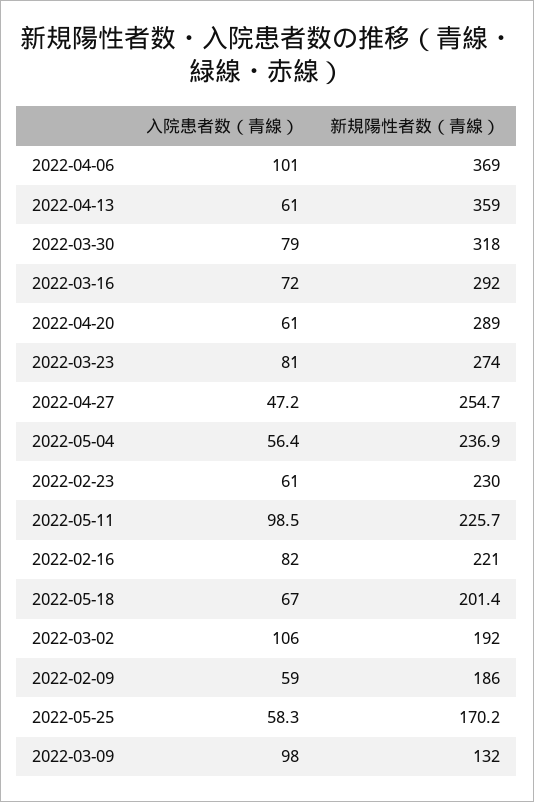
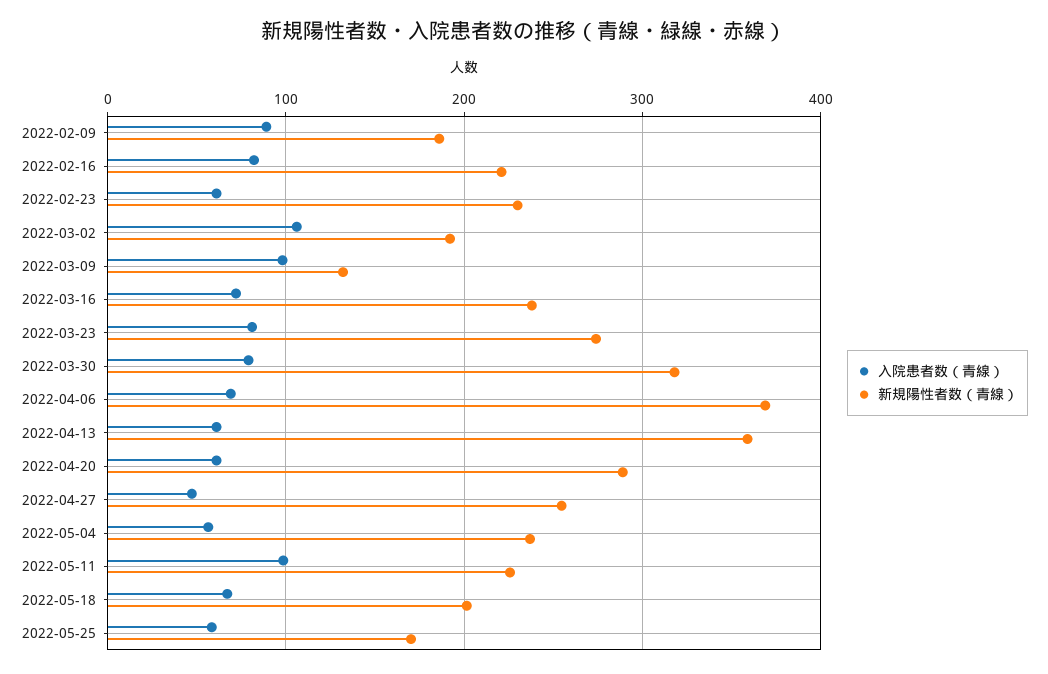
  {
    "入院患者数（青線）": {
-     "2022-04-06": 101,
+     "2022-04-06": 70,
      "2022-04-13": 61,
      "2022-03-30": 79,
      "2022-03-16": 72,
      "2022-04-20": 61,
      "2022-03-23": 81,
      "2022-04-27": 47.2,
      "2022-05-04": 56.4,
      "2022-02-23": 61,
      "2022-05-11": 98.5,
      "2022-02-16": 82,
      "2022-05-18": 67,
      "2022-03-02": 106,
-     "2022-02-09": 59,
+     "2022-02-09": 90,
      "2022-05-25": 58.3,
      "2022-03-09": 98
    },
    "新規陽性者数（青線）": {
      "2022-04-06": 369,
      "2022-04-13": 359,
      "2022-03-30": 318,
-     "2022-03-16": 292,
+     "2022-03-16": 240,
      "2022-04-20": 289,
      "2022-03-23": 274,
      "2022-04-27": 254.7,
      "2022-05-04": 236.9,
      "2022-02-23": 230,
      "2022-05-11": 225.7,
      "2022-02-16": 221,
      "2022-05-18": 201.4,
      "2022-03-02": 192,
      "2022-02-09": 186,
      "2022-05-25": 170.2,
      "2022-03-09": 132
    }
  }

